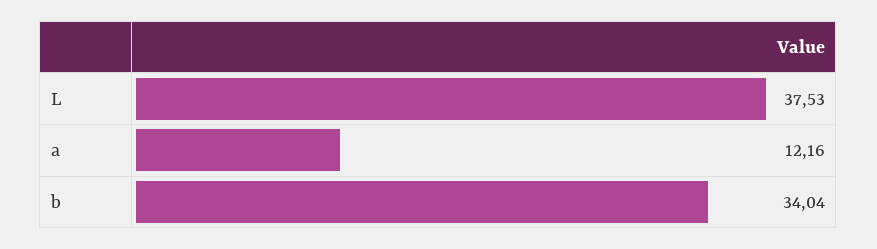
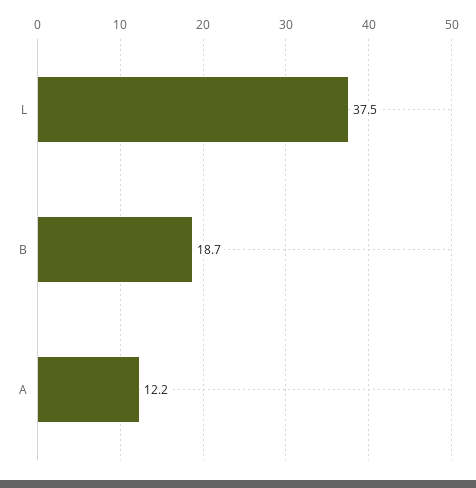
  {
    "L": 37.53,
    "a": 12.16,
-   "b": 34.04
+   "b": 18.7
  }

